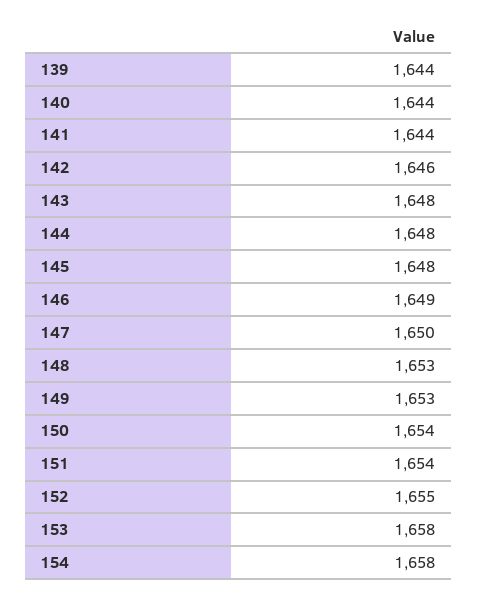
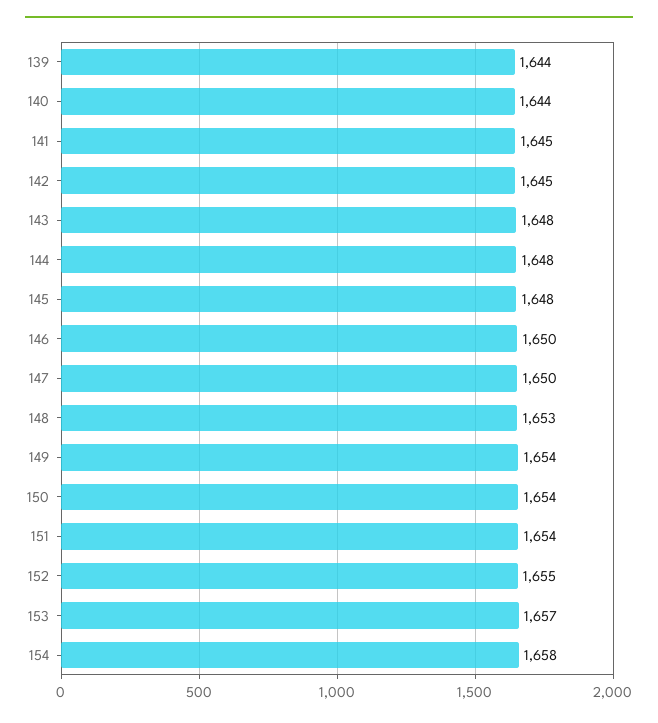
  {
    "139": 1644,
    "140": 1644,
-   "141": 1644,
+   "141": 1645,
-   "142": 1646,
+   "142": 1645,
    "143": 1648,
    "144": 1648,
    "145": 1648,
-   "146": 1649,
+   "146": 1650,
    "147": 1650,
    "148": 1653,
-   "149": 1653,
+   "149": 1654,
    "150": 1654,
    "151": 1654,
    "152": 1655,
-   "153": 1658,
+   "153": 1657,
    "154": 1658
  }

